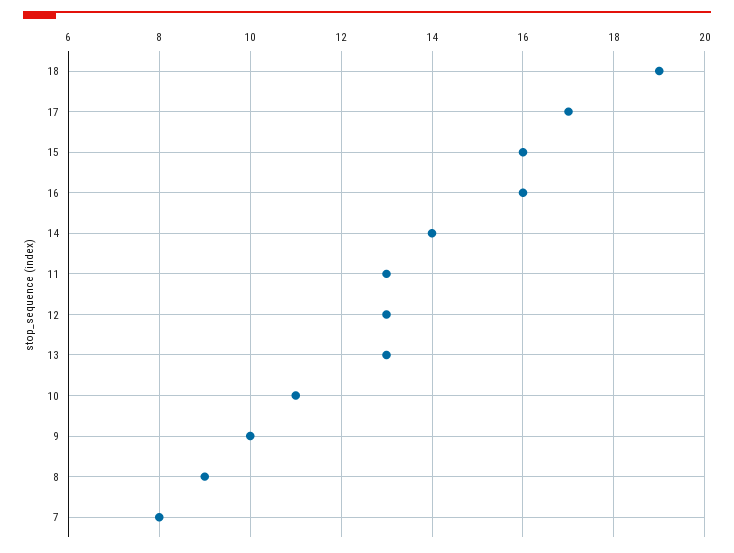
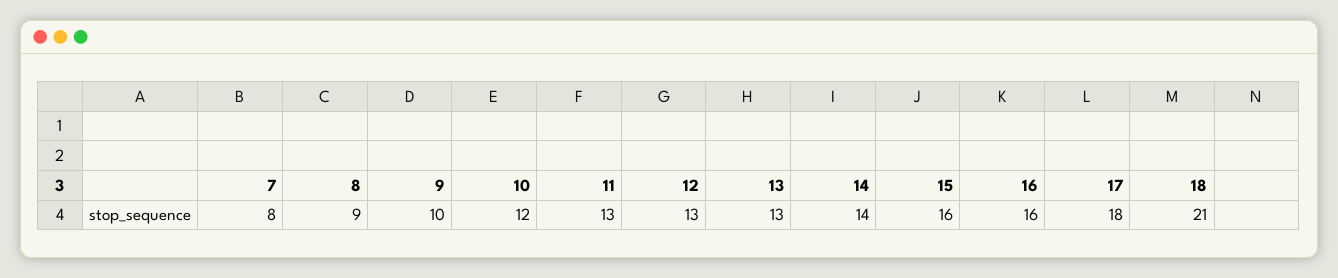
  {
-   "18": 19,
+   "18": 21,
-   "17": 17,
+   "17": 18,
    "15": 16,
    "16": 16,
    "14": 14,
    "11": 13,
    "12": 13,
    "13": 13,
-   "10": 11,
+   "10": 12,
    "9": 10,
    "8": 9,
    "7": 8
  }

